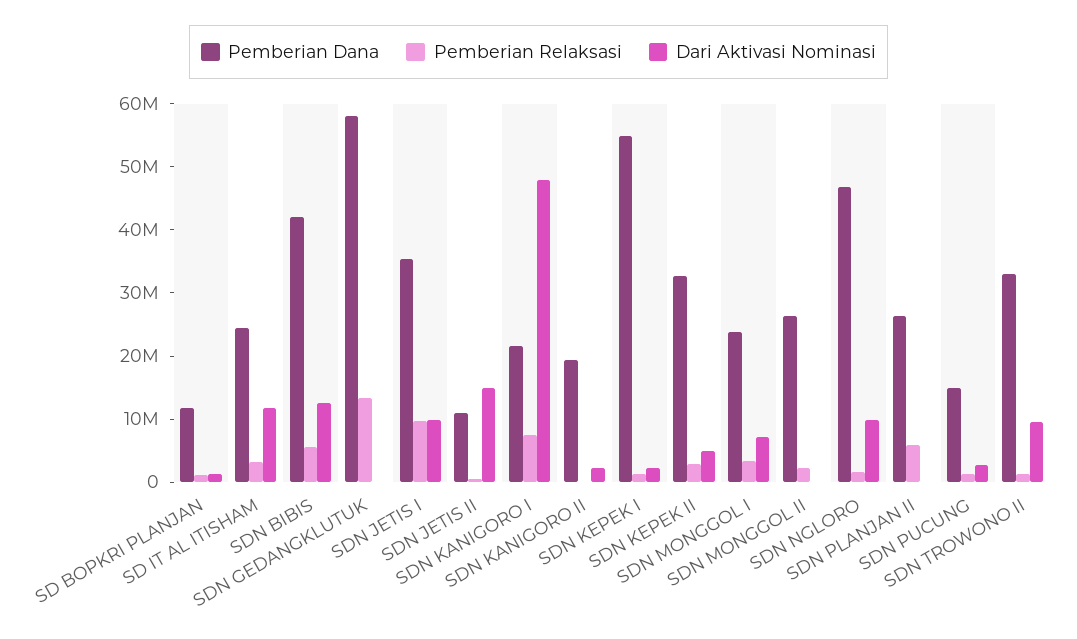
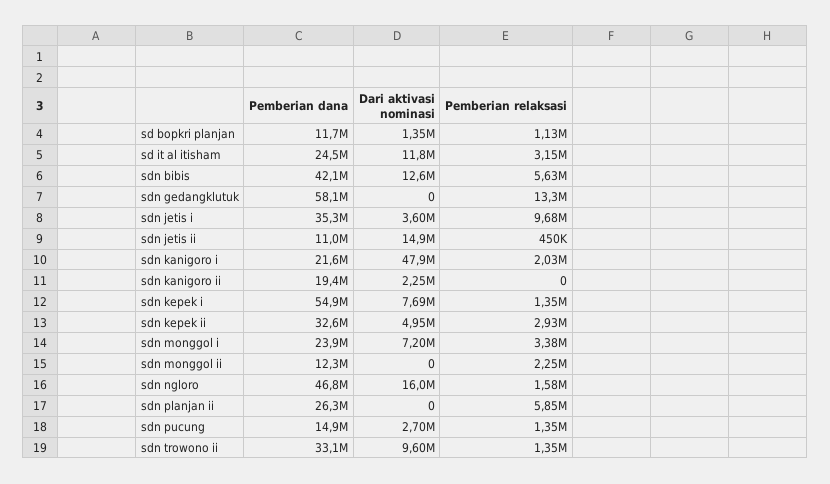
  {
    "Pemberian Dana": {
      "SD BOPKRI PLANJAN": 11700000,
      "SD IT AL ITISHAM": 24500000,
      "SDN BIBIS": 42100000,
      "SDN GEDANGKLUTUK": 58100000,
      "SDN JETIS I": 35300000,
      "SDN JETIS II": 11000000,
      "SDN KANIGORO I": 21600000,
      "SDN KANIGORO II": 19400000,
      "SDN KEPEK I": 54900000,
      "SDN KEPEK II": 32600000,
      "SDN MONGGOL I": 23900000,
-     "SDN MONGGOL II": 26000000,
+     "SDN MONGGOL II": 12300000,
      "SDN NGLORO": 46800000,
      "SDN PLANJAN II": 26300000,
      "SDN PUCUNG": 14900000,
      "SDN TROWONO II": 33100000
    },
    "Pemberian Relaksasi": {
      "SD BOPKRI PLANJAN": 1130000,
      "SD IT AL ITISHAM": 3150000,
      "SDN BIBIS": 5630000,
      "SDN GEDANGKLUTUK": 13300000,
      "SDN JETIS I": 9680000,
      "SDN JETIS II": 450000,
-     "SDN KANIGORO I": 8000000,
+     "SDN KANIGORO I": 2030000,
      "SDN KANIGORO II": 0,
      "SDN KEPEK I": 1350000,
      "SDN KEPEK II": 2930000,
      "SDN MONGGOL I": 3380000,
      "SDN MONGGOL II": 2250000,
      "SDN NGLORO": 1580000,
      "SDN PLANJAN II": 5850000,
      "SDN PUCUNG": 1350000,
      "SDN TROWONO II": 1350000
    },
    "Dari Aktivasi Nominasi": {
      "SD BOPKRI PLANJAN": 1350000,
      "SD IT AL ITISHAM": 11800000,
      "SDN BIBIS": 12600000,
      "SDN GEDANGKLUTUK": 0,
-     "SDN JETIS I": 10000000,
+     "SDN JETIS I": 3600000,
      "SDN JETIS II": 14900000,
      "SDN KANIGORO I": 47900000,
      "SDN KANIGORO II": 2250000,
-     "SDN KEPEK I": 2000000,
+     "SDN KEPEK I": 7690000,
      "SDN KEPEK II": 4950000,
      "SDN MONGGOL I": 7200000,
      "SDN MONGGOL II": 0,
-     "SDN NGLORO": 10000000,
+     "SDN NGLORO": 16000000,
      "SDN PLANJAN II": 0,
      "SDN PUCUNG": 2700000,
      "SDN TROWONO II": 9600000
    }
  }

